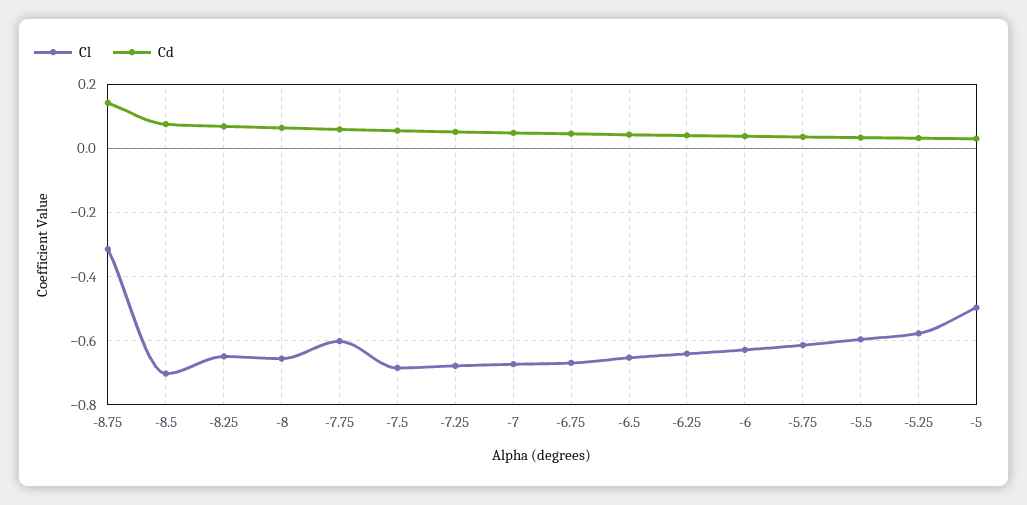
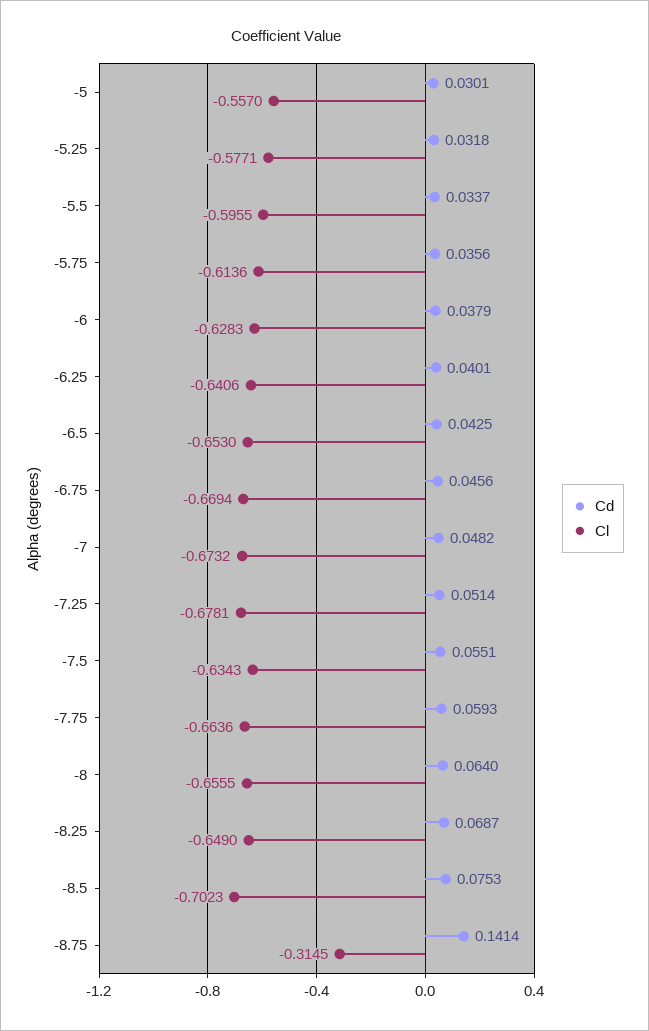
  {
    "Cl": {
      "-8.75": -0.3145,
      "-8.5": -0.7023,
      "-8.25": -0.649,
      "-8": -0.6555,
-     "-7.75": -0.6,
+     "-7.75": -0.6636,
-     "-7.5": -0.68,
+     "-7.5": -0.6343,
      "-7.25": -0.6781,
      "-7": -0.6732,
      "-6.75": -0.6694,
      "-6.5": -0.653,
      "-6.25": -0.6406,
      "-6": -0.6283,
      "-5.75": -0.6136,
      "-5.5": -0.5955,
      "-5.25": -0.5771,
-     "-5": -0.5
+     "-5": -0.557
    },
    "Cd": {
      "-8.75": 0.1414,
      "-8.5": 0.0753,
      "-8.25": 0.0687,
      "-8": 0.064,
      "-7.75": 0.0593,
      "-7.5": 0.0551,
      "-7.25": 0.0514,
      "-7": 0.0482,
      "-6.75": 0.0456,
      "-6.5": 0.0425,
      "-6.25": 0.0401,
      "-6": 0.0379,
      "-5.75": 0.0356,
      "-5.5": 0.0337,
      "-5.25": 0.0318,
      "-5": 0.0301
    }
  }

